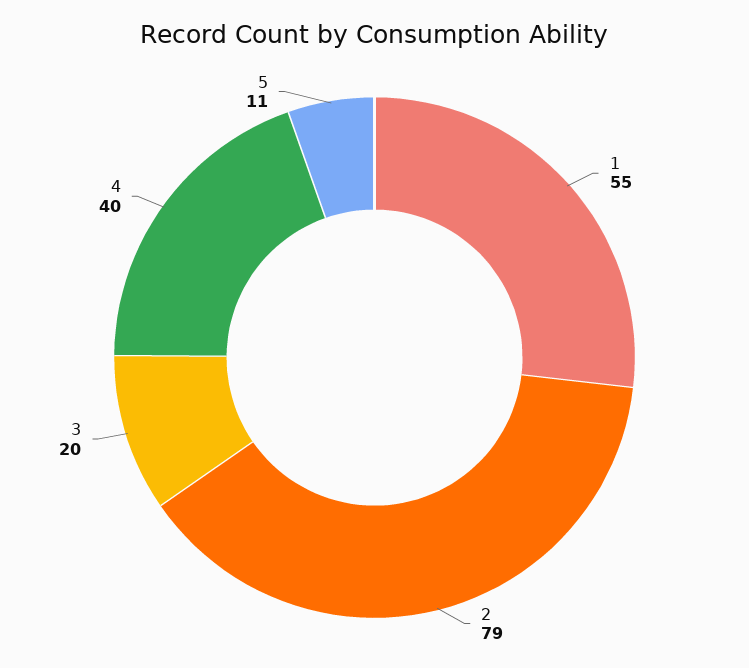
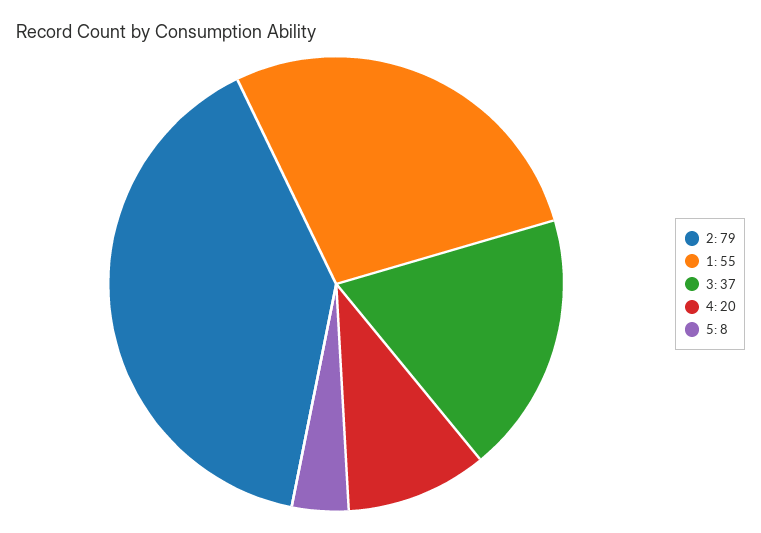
  {
    "1": 55,
    "2": 79,
-   "3": 20,
+   "3": 37,
-   "4": 40,
+   "4": 20,
-   "5": 11
+   "5": 8
  }

